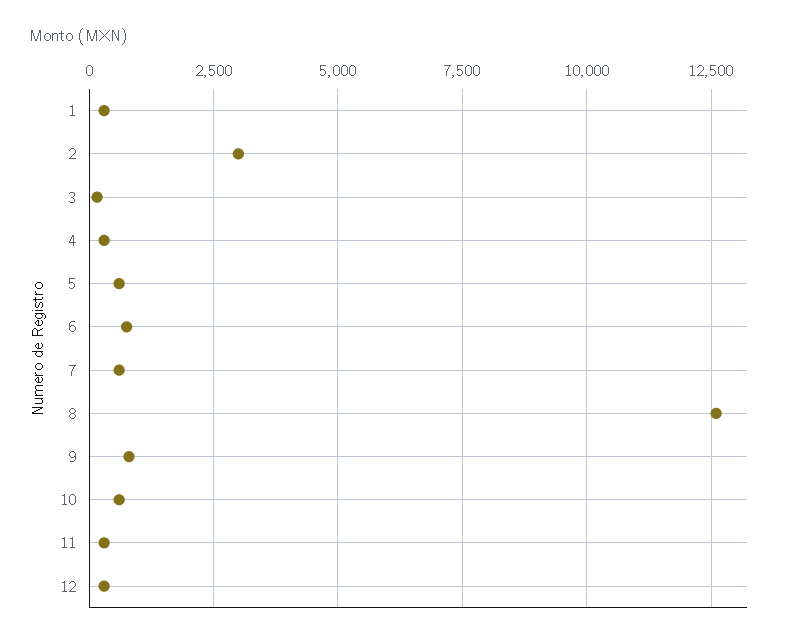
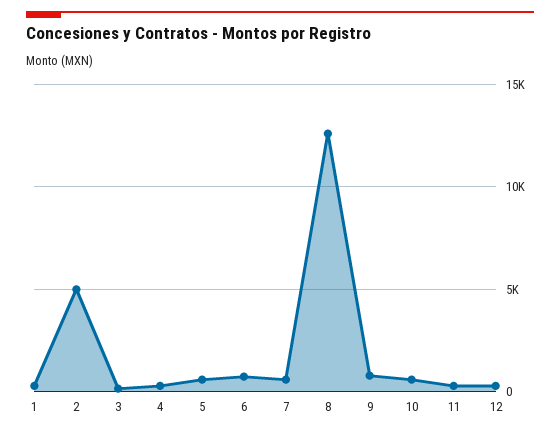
  {
    "1": 250,
-   "2": 3000,
+   "2": 5000,
    "3": 250,
    "4": 250,
    "5": 500,
    "6": 750,
    "7": 500,
    "8": 12500,
    "9": 750,
    "10": 500,
    "11": 250,
    "12": 250
  }

